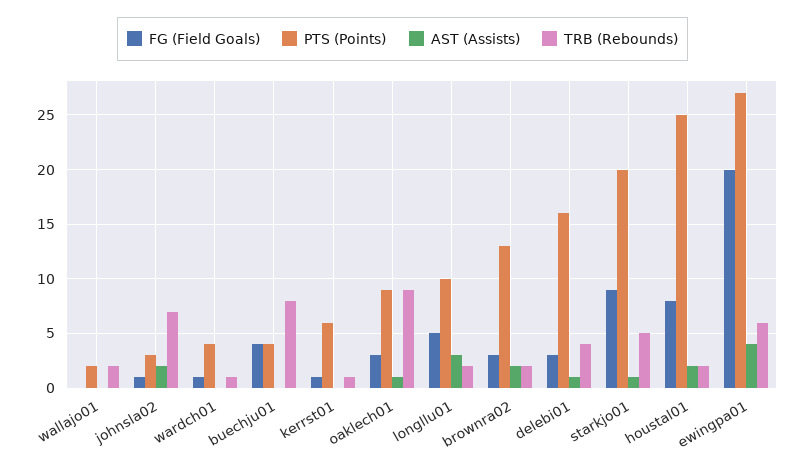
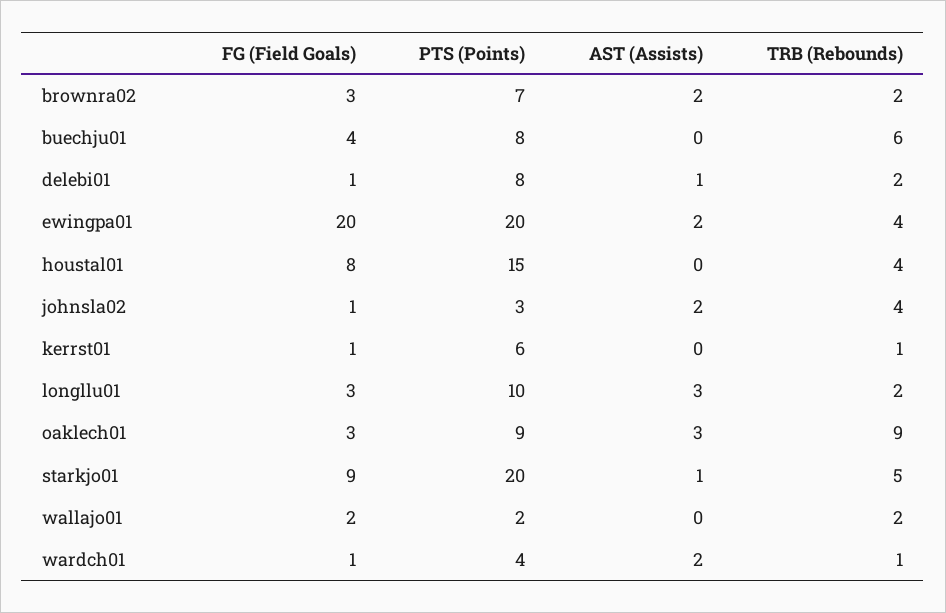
  {
    "FG (Field Goals)": {
-     "wallajo01": 0,
+     "wallajo01": 2,
      "johnsla02": 1,
      "wardch01": 1,
      "buechju01": 4,
      "kerrst01": 1,
      "oaklech01": 3,
-     "longllu01": 5,
+     "longllu01": 3,
      "brownra02": 3,
-     "delebi01": 3,
+     "delebi01": 1,
      "starkjo01": 9,
      "houstal01": 8,
      "ewingpa01": 20
    },
    "PTS (Points)": {
      "wallajo01": 2,
      "johnsla02": 3,
      "wardch01": 4,
-     "buechju01": 4,
+     "buechju01": 8,
      "kerrst01": 6,
      "oaklech01": 9,
      "longllu01": 10,
-     "brownra02": 13,
+     "brownra02": 7,
-     "delebi01": 16,
+     "delebi01": 8,
      "starkjo01": 20,
-     "houstal01": 25,
+     "houstal01": 15,
-     "ewingpa01": 27
+     "ewingpa01": 20
    },
    "AST (Assists)": {
      "wallajo01": 0,
      "johnsla02": 2,
-     "wardch01": 0,
+     "wardch01": 2,
      "buechju01": 0,
      "kerrst01": 0,
-     "oaklech01": 1,
+     "oaklech01": 3,
      "longllu01": 3,
      "brownra02": 2,
      "delebi01": 1,
      "starkjo01": 1,
-     "houstal01": 2,
+     "houstal01": 0,
-     "ewingpa01": 4
+     "ewingpa01": 2
    },
    "TRB (Rebounds)": {
      "wallajo01": 2,
-     "johnsla02": 7,
+     "johnsla02": 4,
      "wardch01": 1,
-     "buechju01": 8,
+     "buechju01": 6,
      "kerrst01": 1,
      "oaklech01": 9,
      "longllu01": 2,
      "brownra02": 2,
-     "delebi01": 4,
+     "delebi01": 2,
      "starkjo01": 5,
-     "houstal01": 2,
+     "houstal01": 4,
-     "ewingpa01": 6
+     "ewingpa01": 4
    }
  }

